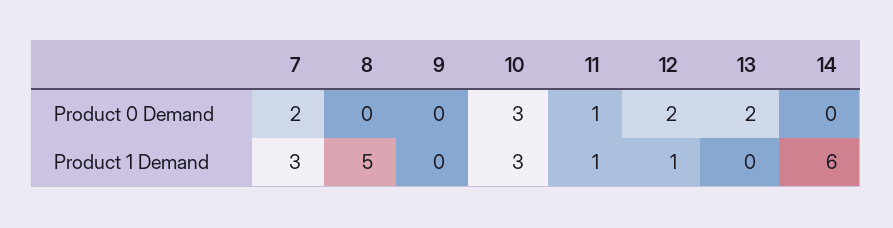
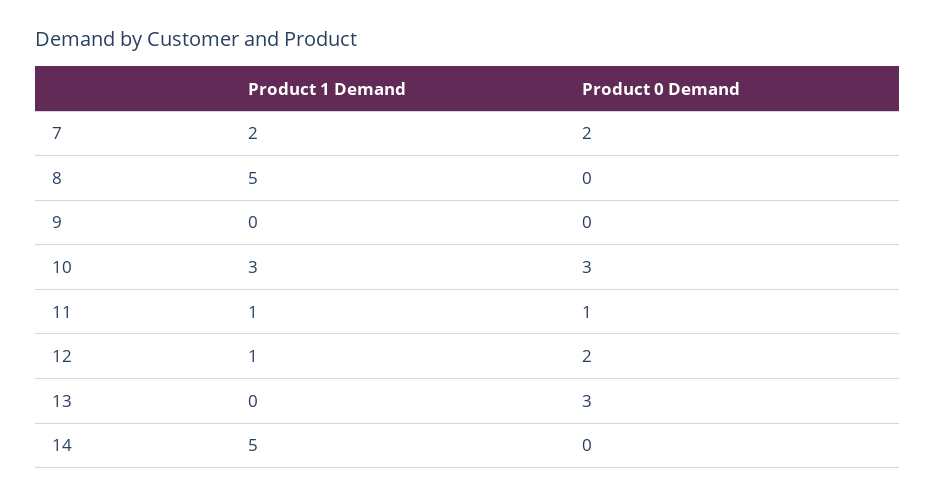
  {
    "7": {
      "Product 0 Demand": 2,
-     "Product 1 Demand": 3
+     "Product 1 Demand": 2
    },
    "8": {
      "Product 0 Demand": 0,
      "Product 1 Demand": 5
    },
    "9": {
      "Product 0 Demand": 0,
      "Product 1 Demand": 0
    },
    "10": {
      "Product 0 Demand": 3,
      "Product 1 Demand": 3
    },
    "11": {
      "Product 0 Demand": 1,
      "Product 1 Demand": 1
    },
    "12": {
      "Product 0 Demand": 2,
      "Product 1 Demand": 1
    },
    "13": {
-     "Product 0 Demand": 2,
+     "Product 0 Demand": 3,
      "Product 1 Demand": 0
    },
    "14": {
      "Product 0 Demand": 0,
-     "Product 1 Demand": 6
+     "Product 1 Demand": 5
    }
  }

